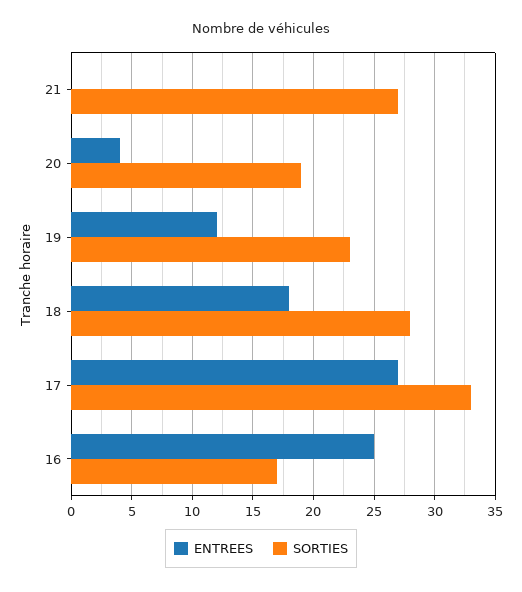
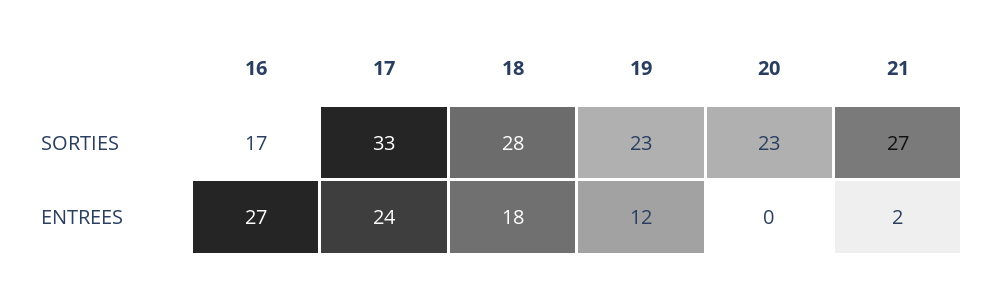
  {
    "ENTREES": {
-     "21": 0,
+     "21": 2,
-     "20": 4,
+     "20": 0,
      "19": 12,
      "18": 18,
-     "17": 27,
+     "17": 24,
-     "16": 25
+     "16": 27
    },
    "SORTIES": {
      "21": 27,
-     "20": 19,
+     "20": 23,
      "19": 23,
      "18": 28,
      "17": 33,
      "16": 17
    }
  }

